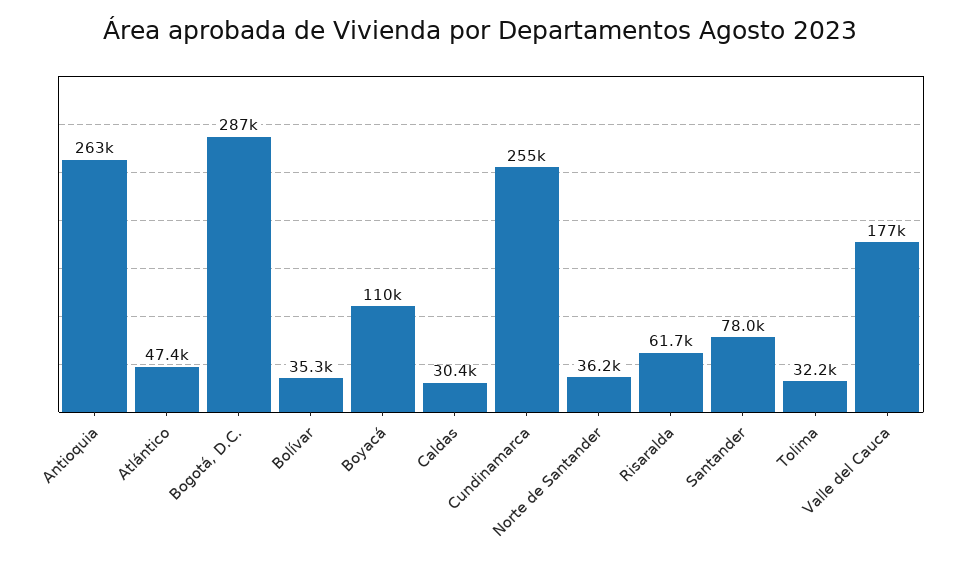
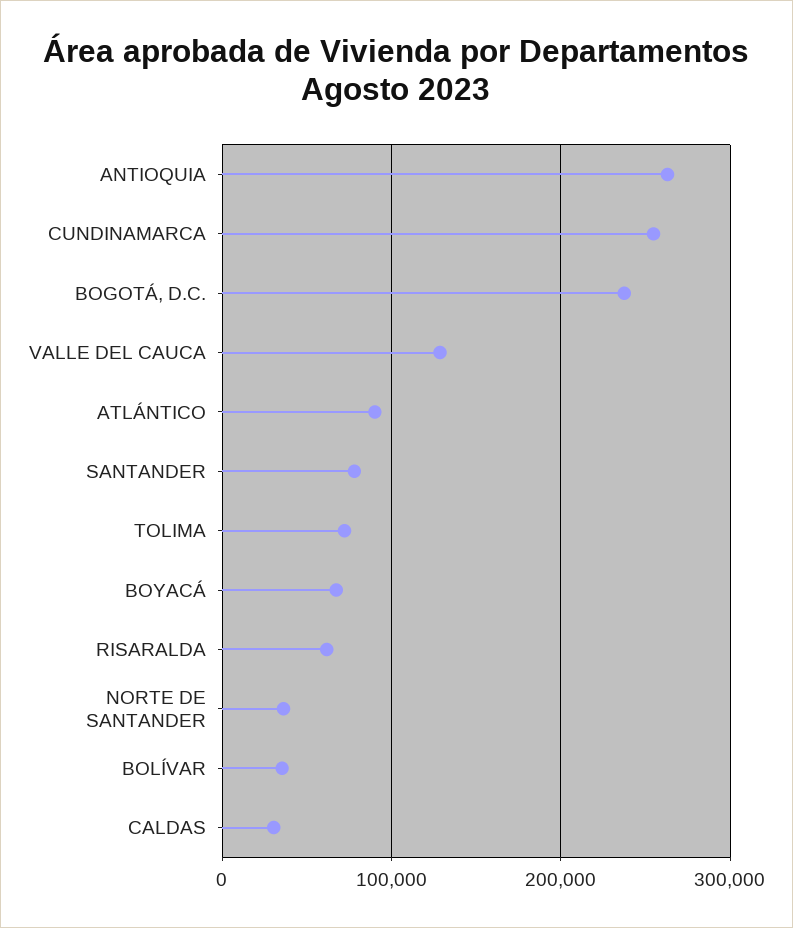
  {
    "Antioquia": 263000,
-   "Atlántico": 47400,
+   "Atlántico": 90000,
-   "Bogotá, D.C.": 287000,
+   "Bogotá, D.C.": 240000,
    "Bolívar": 35300,
-   "Boyacá": 110000,
+   "Boyacá": 70000,
    "Caldas": 30400,
    "Cundinamarca": 255000,
    "Norte de Santander": 36200,
    "Risaralda": 61700,
    "Santander": 78000,
-   "Tolima": 32200,
+   "Tolima": 70000,
-   "Valle del Cauca": 177000
+   "Valle del Cauca": 130000
  }

